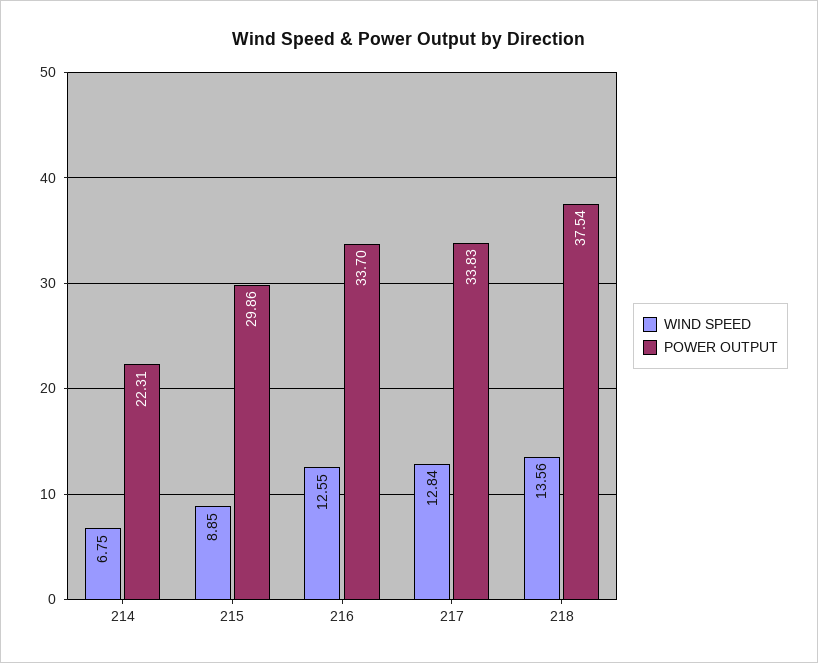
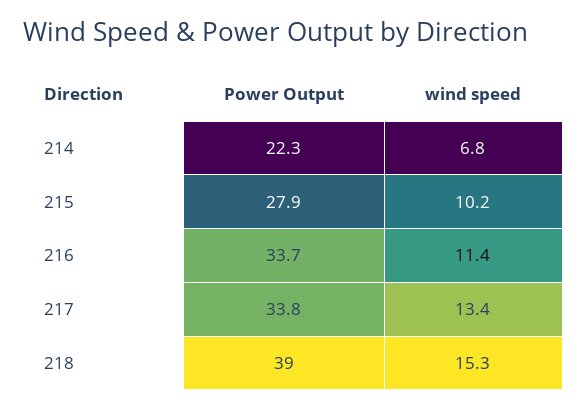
  {
    "WIND SPEED": {
      "214": 6.75,
-     "215": 8.85,
+     "215": 10.2,
-     "216": 12.55,
+     "216": 11.4,
-     "217": 12.84,
+     "217": 13.4,
-     "218": 13.56
+     "218": 15.3
    },
    "POWER OUTPUT": {
      "214": 22.31,
-     "215": 29.86,
+     "215": 27.9,
      "216": 33.7,
      "217": 33.83,
-     "218": 37.54
+     "218": 39
    }
  }

